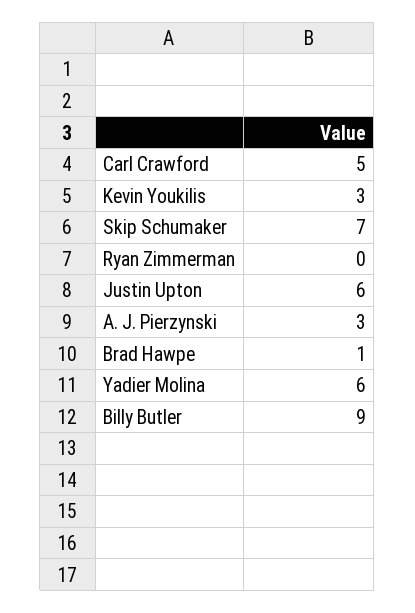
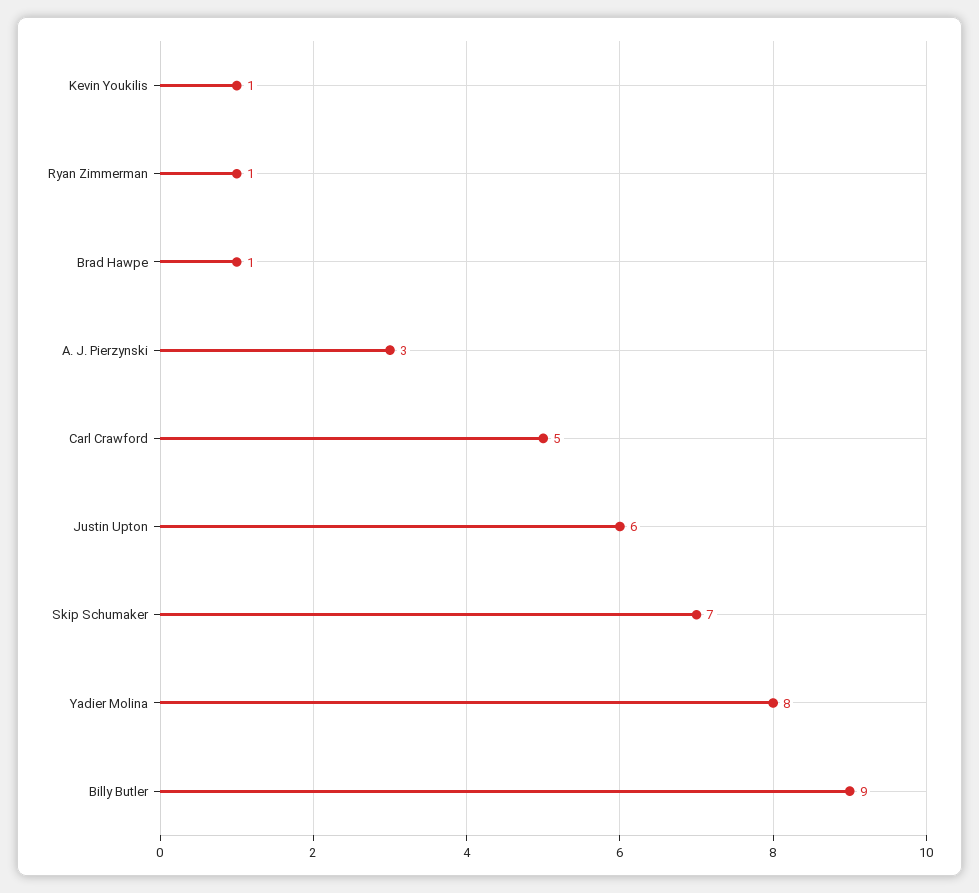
  {
    "Carl Crawford": 5,
-   "Kevin Youkilis": 3,
+   "Kevin Youkilis": 1,
    "Skip Schumaker": 7,
-   "Ryan Zimmerman": 0,
+   "Ryan Zimmerman": 1,
    "Justin Upton": 6,
    "A. J. Pierzynski": 3,
    "Brad Hawpe": 1,
-   "Yadier Molina": 6,
+   "Yadier Molina": 8,
    "Billy Butler": 9
  }

